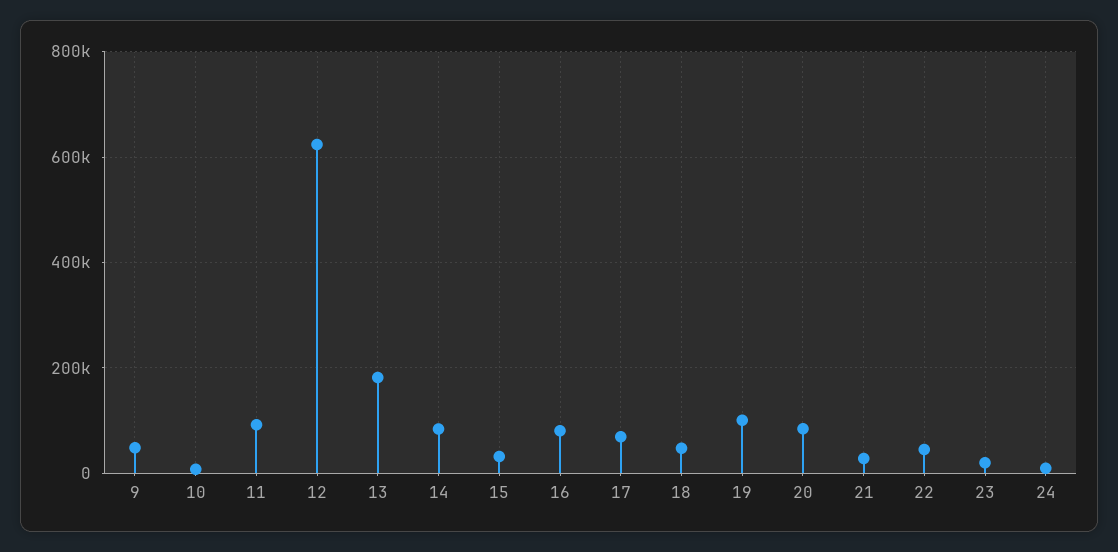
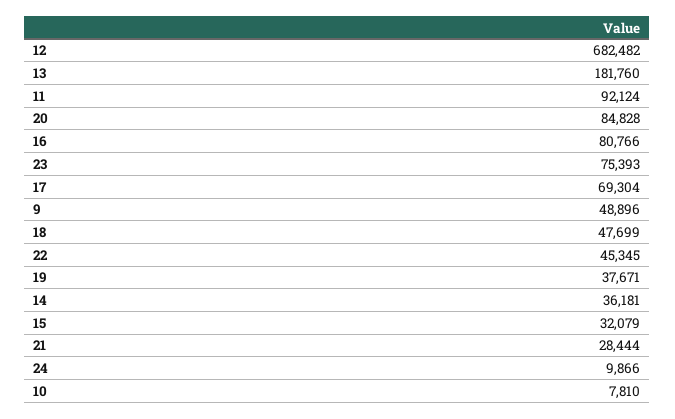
  {
    "9": 48896,
    "10": 7810,
    "11": 92124,
-   "12": 620000,
+   "12": 682482,
    "13": 181760,
-   "14": 80000,
+   "14": 36181,
    "15": 32079,
    "16": 80766,
    "17": 69304,
    "18": 47699,
-   "19": 100000,
+   "19": 37671,
    "20": 84828,
    "21": 28444,
    "22": 45345,
-   "23": 20000,
+   "23": 75393,
    "24": 9866
  }

